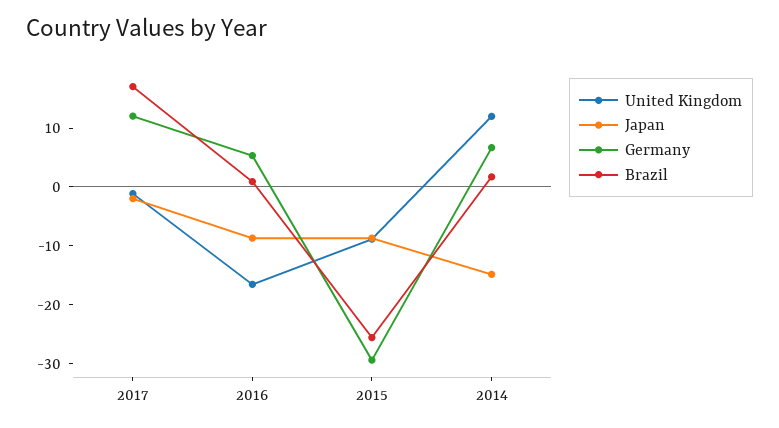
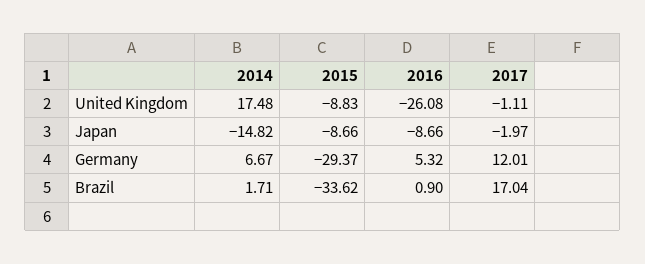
  {
    "United Kingdom": {
      "2017": -1.11,
-     "2016": -16,
+     "2016": -26.08,
      "2015": -8.83,
-     "2014": 12
+     "2014": 17.48
    },
    "Japan": {
      "2017": -1.97,
      "2016": -8.66,
      "2015": -8.66,
      "2014": -14.82
    },
    "Germany": {
      "2017": 12.01,
      "2016": 5.32,
      "2015": -29.37,
      "2014": 6.67
    },
    "Brazil": {
      "2017": 17.04,
      "2016": 0.9,
-     "2015": -26,
+     "2015": -33.62,
      "2014": 1.71
    }
  }

